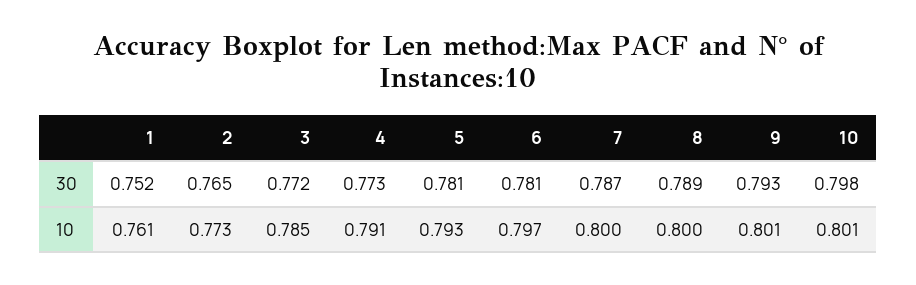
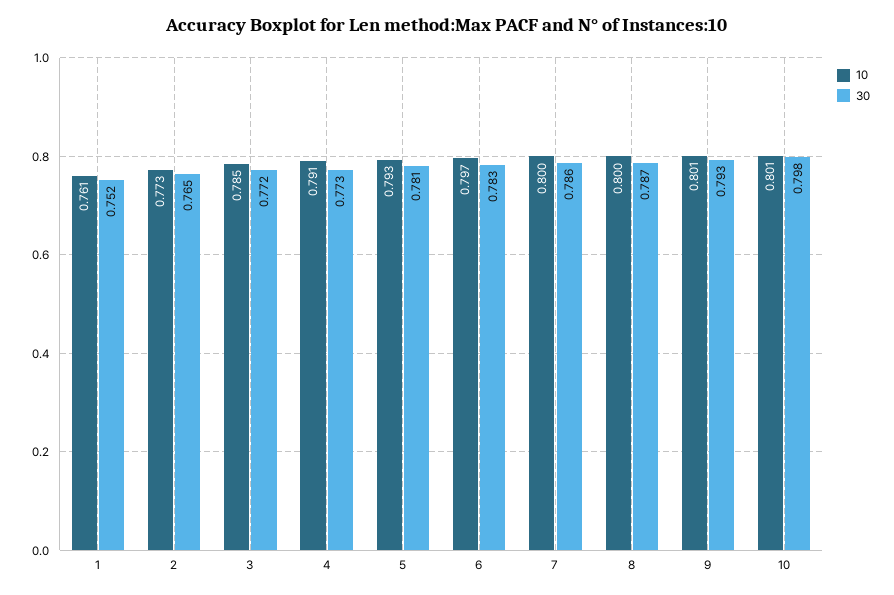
  {
    "30": {
      "1": 0.752,
      "2": 0.765,
      "3": 0.772,
      "4": 0.773,
      "5": 0.781,
-     "6": 0.781,
+     "6": 0.783,
-     "7": 0.787,
+     "7": 0.786,
-     "8": 0.789,
+     "8": 0.787,
      "9": 0.793,
      "10": 0.798
    },
    "10": {
      "1": 0.761,
      "2": 0.773,
      "3": 0.785,
      "4": 0.791,
      "5": 0.793,
      "6": 0.797,
      "7": 0.8,
      "8": 0.8,
      "9": 0.801,
      "10": 0.801
    }
  }

